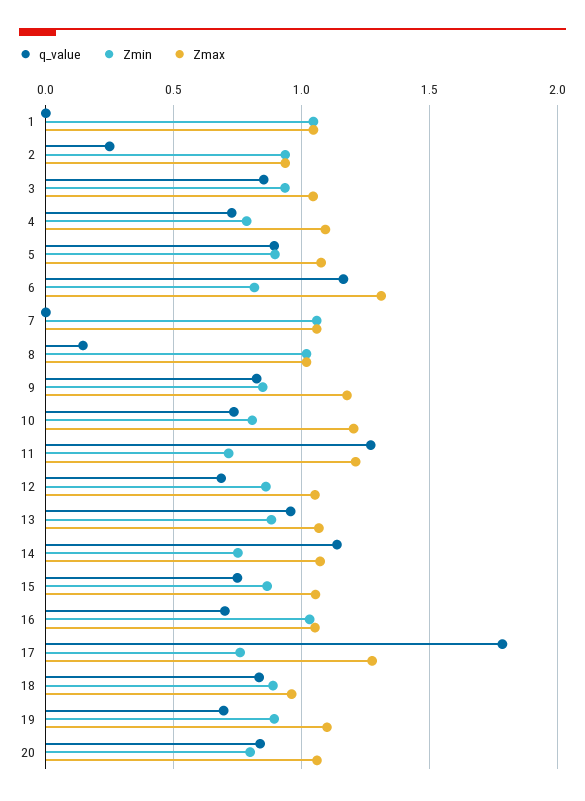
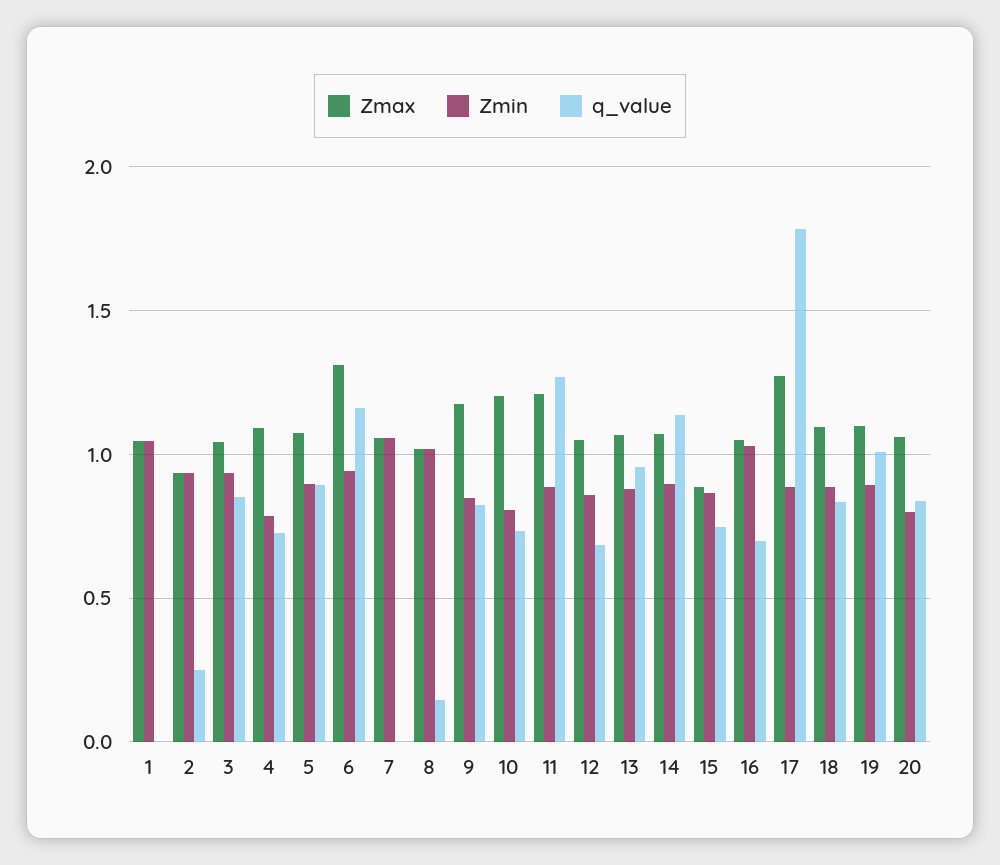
  {
    "q_value": {
      "1": 0,
      "2": 0.25,
      "3": 0.85,
      "4": 0.75,
      "5": 0.9,
      "6": 1.15,
      "7": 0,
      "8": 0.15,
      "9": 0.8,
      "10": 0.75,
      "11": 1.25,
      "12": 0.7,
      "13": 0.95,
      "14": 1.15,
      "15": 0.75,
      "16": 0.7,
      "17": 1.8,
      "18": 0.85,
-     "19": 0.7,
+     "19": 1,
      "20": 0.85
    },
    "Zmin": {
      "1": 1.05,
      "2": 0.95,
      "3": 0.95,
      "4": 0.8,
      "5": 0.9,
-     "6": 0.8,
+     "6": 0.95,
      "7": 1.05,
      "8": 1,
      "9": 0.85,
      "10": 0.8,
-     "11": 0.7,
+     "11": 0.9,
      "12": 0.85,
      "13": 0.9,
-     "14": 0.75,
+     "14": 0.9,
      "15": 0.85,
      "16": 1.05,
-     "17": 0.75,
+     "17": 0.9,
      "18": 0.9,
      "19": 0.9,
      "20": 0.8
    },
    "Zmax": {
      "1": 1.05,
      "2": 0.95,
      "3": 1.05,
      "4": 1.1,
      "5": 1.1,
      "6": 1.3,
      "7": 1.05,
      "8": 1,
      "9": 1.2,
      "10": 1.2,
      "11": 1.2,
      "12": 1.05,
      "13": 1.05,
      "14": 1.05,
-     "15": 1.05,
+     "15": 0.9,
      "16": 1.05,
      "17": 1.25,
-     "18": 0.95,
+     "18": 1.1,
      "19": 1.1,
      "20": 1.05
    }
  }

